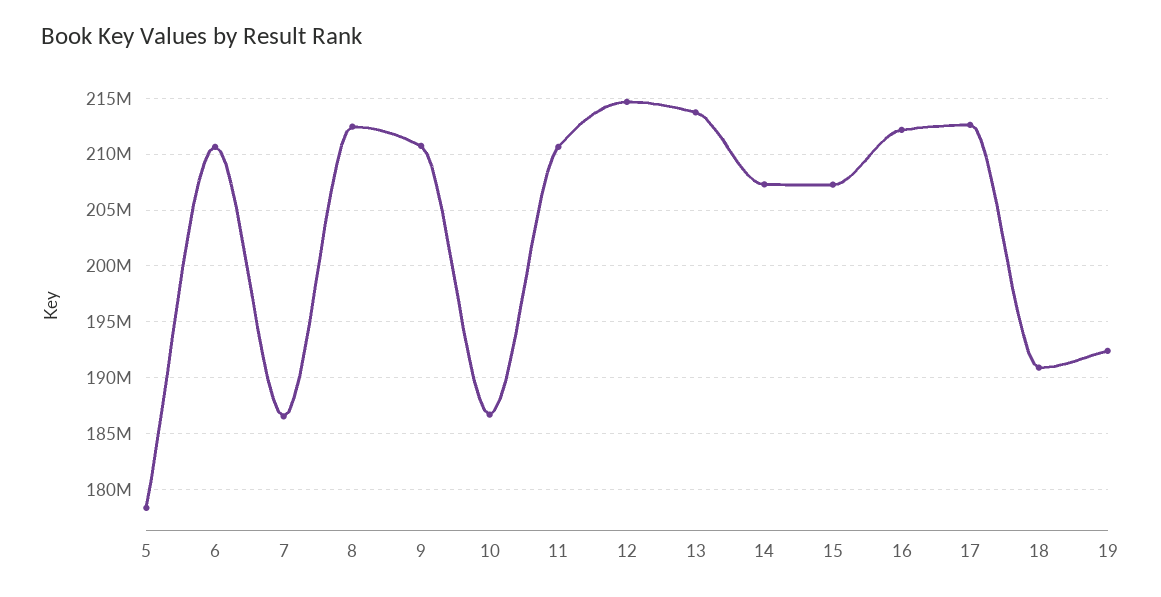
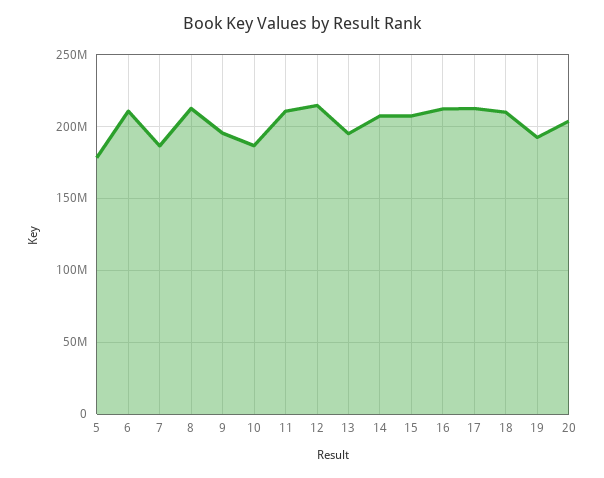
  {
    "5": 178000000,
    "6": 211000000,
    "7": 187000000,
    "8": 212000000,
-   "9": 211000000,
+   "9": 195000000,
    "10": 187000000,
    "11": 211000000,
    "12": 215000000,
-   "13": 214000000,
+   "13": 195000000,
    "14": 207000000,
    "15": 207000000,
    "16": 212000000,
    "17": 213000000,
-   "18": 191000000,
+   "18": 210000000,
-   "19": 192000000
+   "19": 192000000,
+   "20": 205000000
  }

